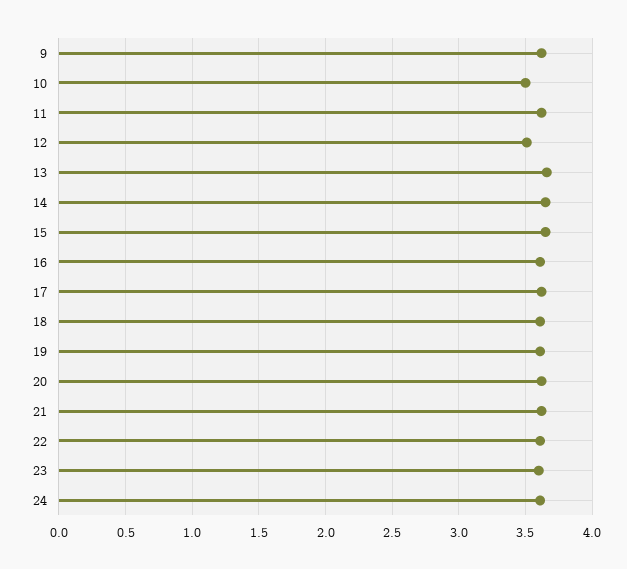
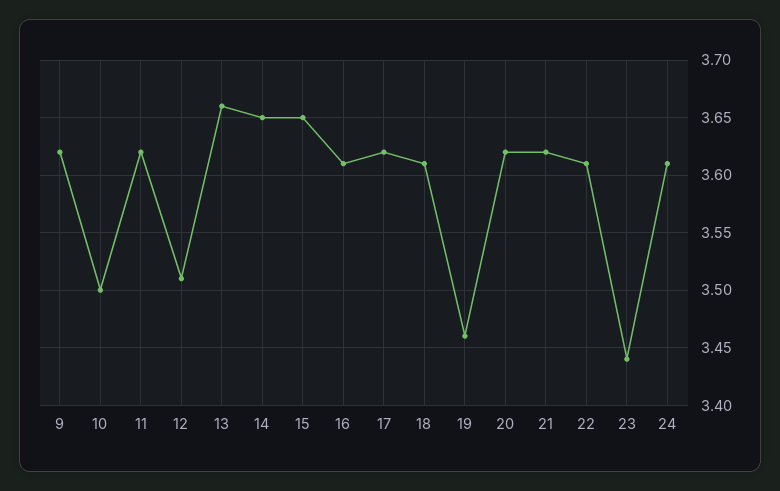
  {
    "9": 3.62,
    "10": 3.5,
    "11": 3.62,
    "12": 3.51,
    "13": 3.66,
    "14": 3.65,
    "15": 3.65,
    "16": 3.61,
    "17": 3.62,
    "18": 3.61,
-   "19": 3.6,
+   "19": 3.46,
    "20": 3.62,
    "21": 3.62,
    "22": 3.61,
-   "23": 3.6,
+   "23": 3.44,
    "24": 3.61
  }

